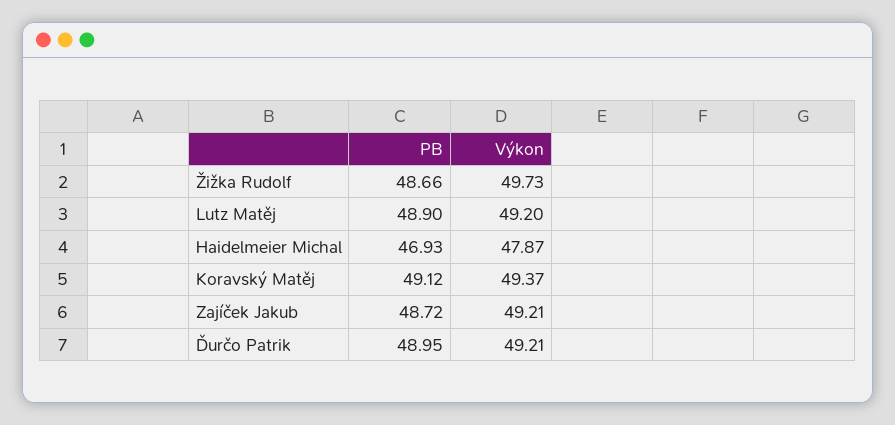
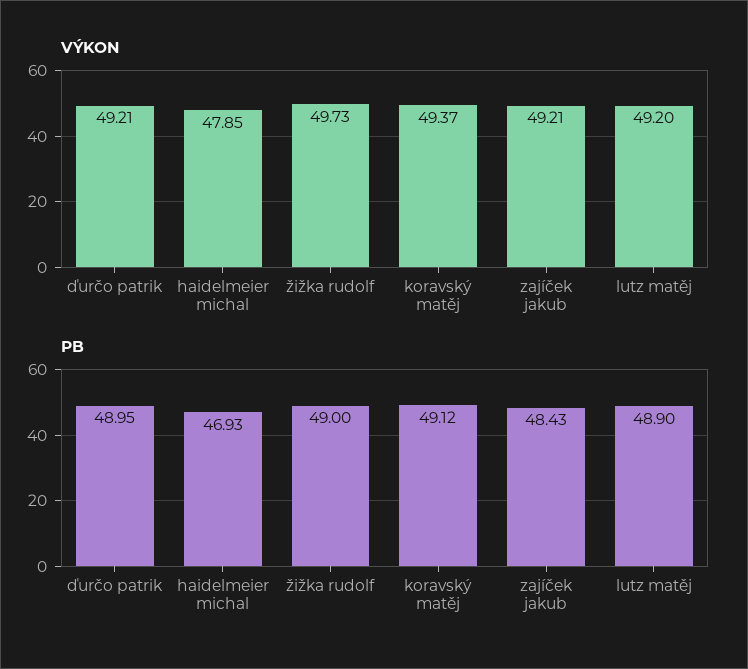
  {
    "PB": {
-     "Žižka Rudolf": 48.66,
+     "Žižka Rudolf": 49,
      "Lutz Matěj": 48.9,
      "Haidelmeier Michal": 46.93,
      "Koravský Matěj": 49.12,
-     "Zajíček Jakub": 48.72,
+     "Zajíček Jakub": 48.43,
      "Ďurčo Patrik": 48.95
    },
    "Výkon": {
      "Žižka Rudolf": 49.73,
      "Lutz Matěj": 49.2,
-     "Haidelmeier Michal": 47.87,
+     "Haidelmeier Michal": 47.85,
      "Koravský Matěj": 49.37,
      "Zajíček Jakub": 49.21,
      "Ďurčo Patrik": 49.21
    }
  }

